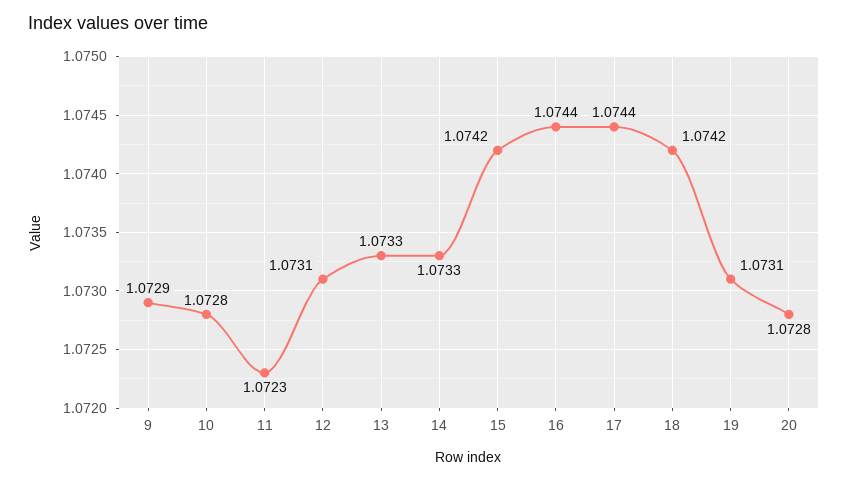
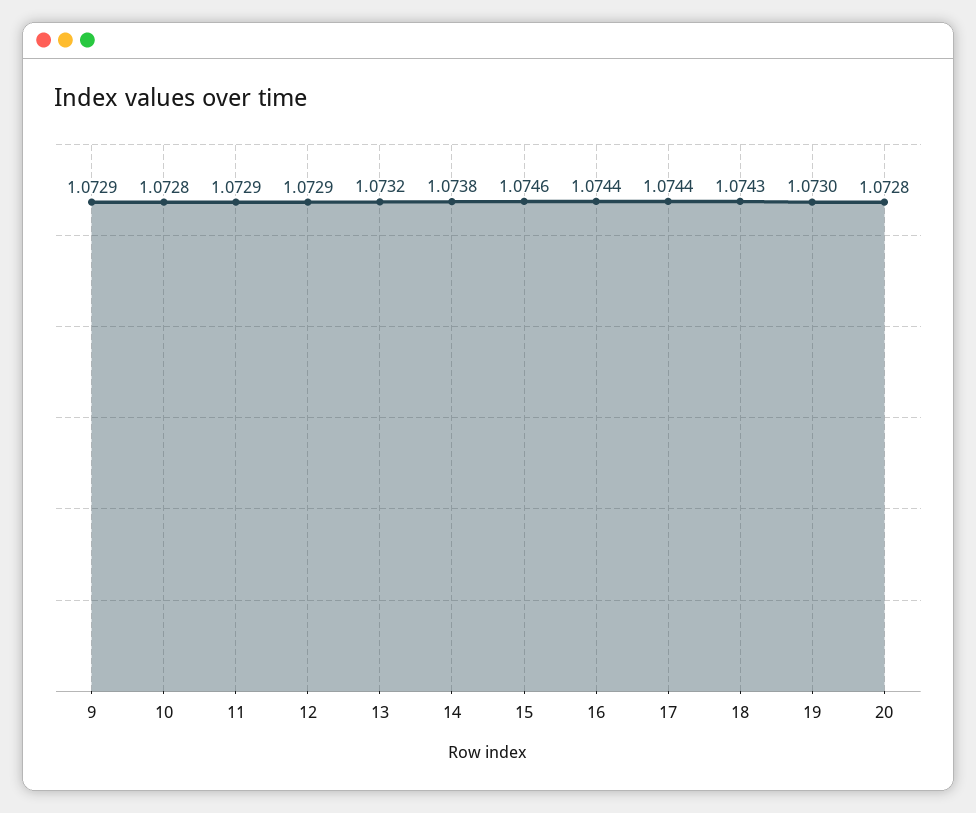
  {
    "9": 1.0729,
    "10": 1.0728,
-   "11": 1.0723,
+   "11": 1.0729,
-   "12": 1.0731,
+   "12": 1.0729,
-   "13": 1.0733,
+   "13": 1.0732,
-   "14": 1.0733,
+   "14": 1.0738,
-   "15": 1.0742,
+   "15": 1.0746,
    "16": 1.0744,
    "17": 1.0744,
-   "18": 1.0742,
+   "18": 1.0743,
-   "19": 1.0731,
+   "19": 1.073,
    "20": 1.0728
  }

